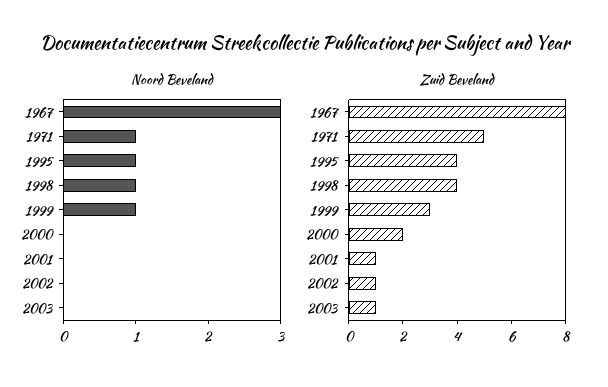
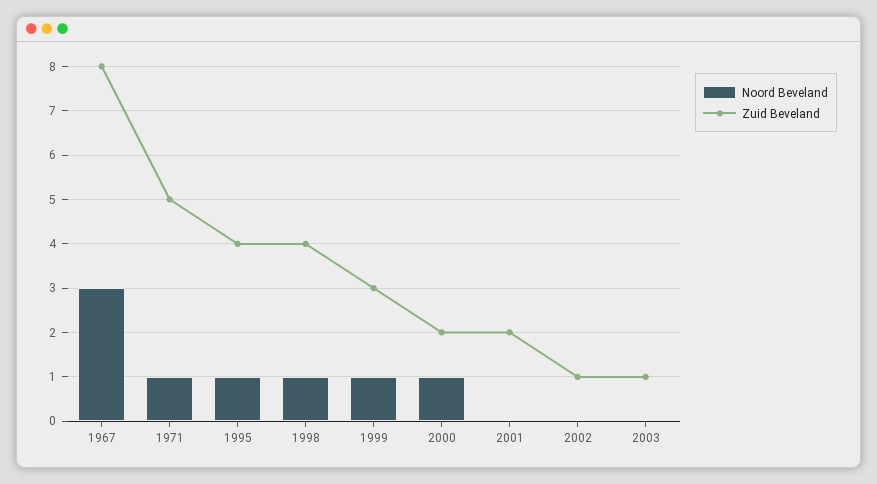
  {
    "Noord Beveland": {
      "1967": 3,
      "1971": 1,
      "1995": 1,
      "1998": 1,
      "1999": 1,
-     "2000": 0,
+     "2000": 1,
      "2001": 0,
      "2002": 0,
      "2003": 0
    },
    "Zuid Beveland": {
      "1967": 8,
      "1971": 5,
      "1995": 4,
      "1998": 4,
      "1999": 3,
      "2000": 2,
-     "2001": 1,
+     "2001": 2,
      "2002": 1,
      "2003": 1
    }
  }

